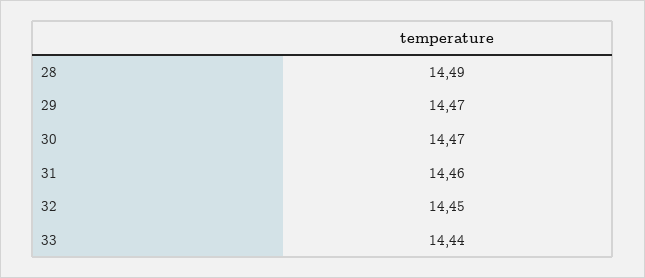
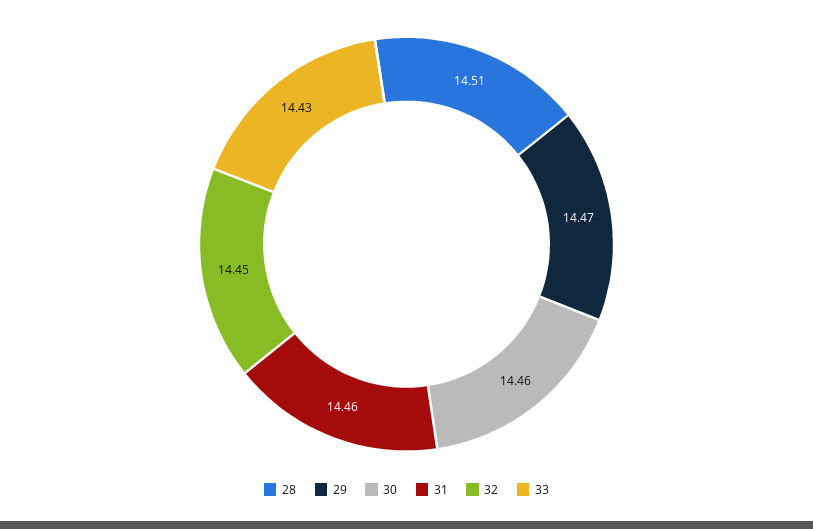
  {
-   "28": 14.49,
+   "28": 14.51,
    "29": 14.47,
-   "30": 14.47,
+   "30": 14.46,
    "31": 14.46,
    "32": 14.45,
-   "33": 14.44
+   "33": 14.43
  }

